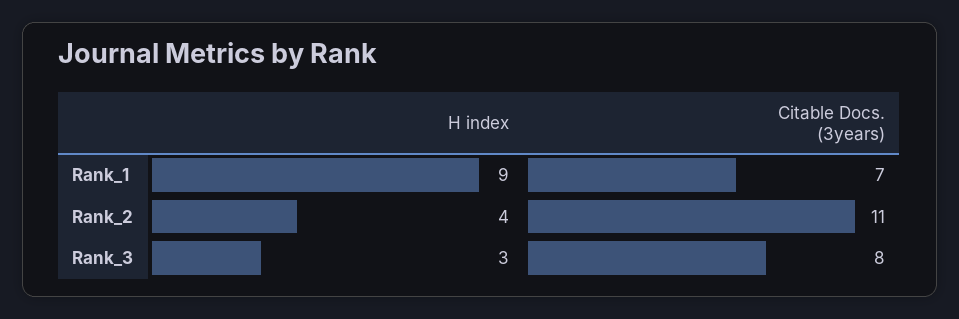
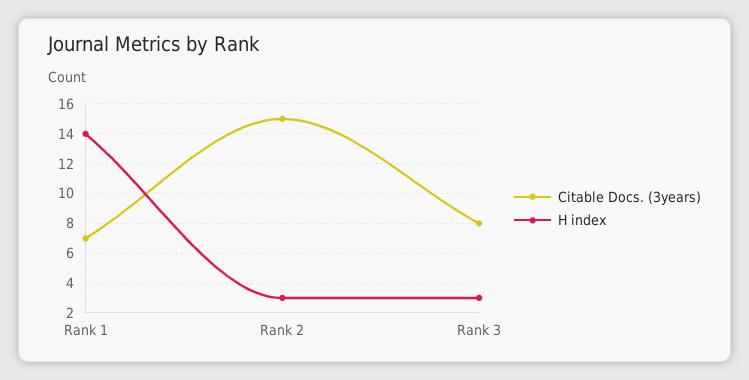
  {
    "H index": {
-     "Rank_1": 9,
+     "Rank_1": 14,
-     "Rank_2": 4,
+     "Rank_2": 3,
      "Rank_3": 3
    },
    "Citable Docs. (3years)": {
      "Rank_1": 7,
-     "Rank_2": 11,
+     "Rank_2": 15,
      "Rank_3": 8
    }
  }

